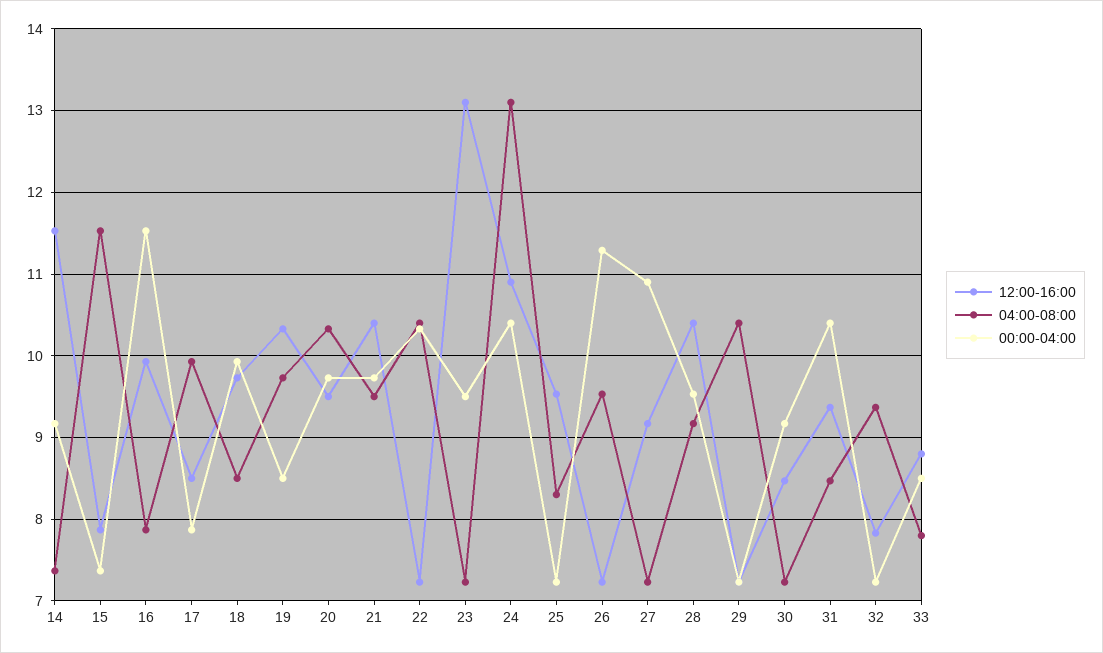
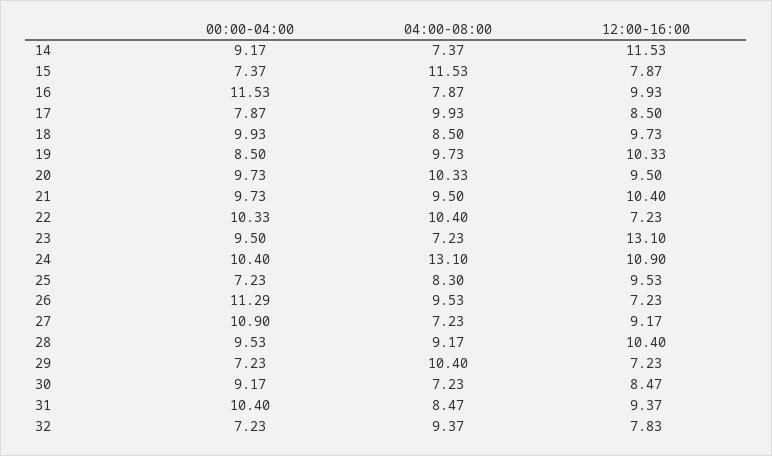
  {
    "12:00-16:00": {
      "14": 11.53,
      "15": 7.87,
      "16": 9.93,
      "17": 8.5,
      "18": 9.73,
      "19": 10.33,
      "20": 9.5,
      "21": 10.4,
      "22": 7.23,
      "23": 13.1,
      "24": 10.9,
      "25": 9.53,
      "26": 7.23,
      "27": 9.17,
      "28": 10.4,
      "29": 7.23,
      "30": 8.47,
      "31": 9.37,
-     "32": 7.83,
+     "32": 7.83
-     "33": 8.8
    },
    "04:00-08:00": {
      "14": 7.37,
      "15": 11.53,
      "16": 7.87,
      "17": 9.93,
      "18": 8.5,
      "19": 9.73,
      "20": 10.33,
      "21": 9.5,
      "22": 10.4,
      "23": 7.23,
      "24": 13.1,
      "25": 8.3,
      "26": 9.53,
      "27": 7.23,
      "28": 9.17,
      "29": 10.4,
      "30": 7.23,
      "31": 8.47,
-     "32": 9.37,
+     "32": 9.37
-     "33": 7.8
    },
    "00:00-04:00": {
      "14": 9.17,
      "15": 7.37,
      "16": 11.53,
      "17": 7.87,
      "18": 9.93,
      "19": 8.5,
      "20": 9.73,
      "21": 9.73,
      "22": 10.33,
      "23": 9.5,
      "24": 10.4,
      "25": 7.23,
      "26": 11.29,
      "27": 10.9,
      "28": 9.53,
      "29": 7.23,
      "30": 9.17,
      "31": 10.4,
-     "32": 7.23,
+     "32": 7.23
-     "33": 8.5
    }
  }

